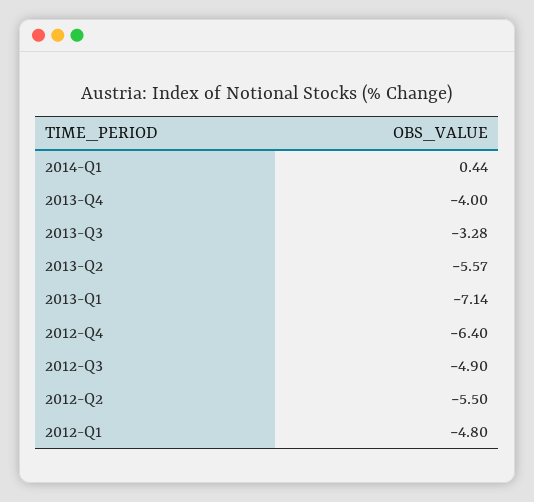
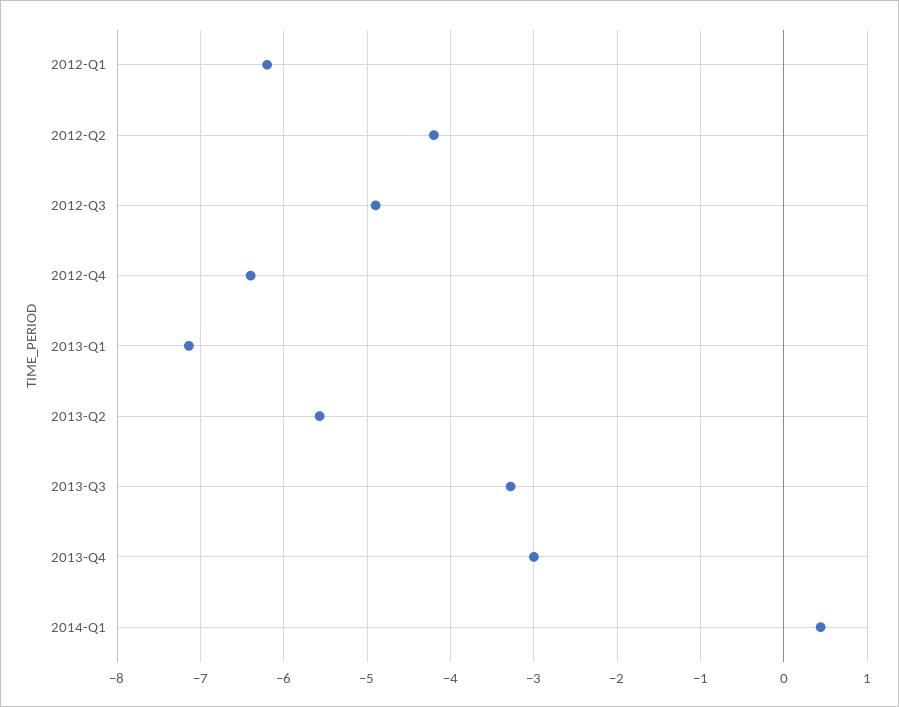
  {
    "2014-Q1": 0.44,
-   "2013-Q4": -4,
+   "2013-Q4": -3,
    "2013-Q3": -3.28,
    "2013-Q2": -5.57,
    "2013-Q1": -7.14,
    "2012-Q4": -6.4,
    "2012-Q3": -4.9,
-   "2012-Q2": -5.5,
+   "2012-Q2": -4.2,
-   "2012-Q1": -4.8
+   "2012-Q1": -6.2
  }

